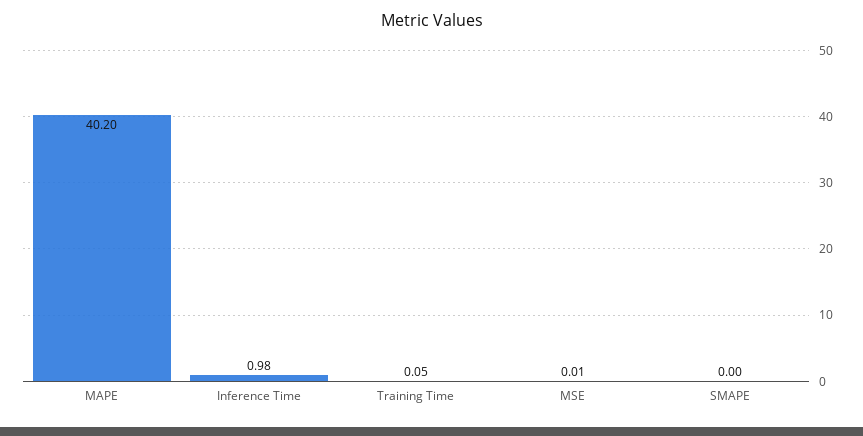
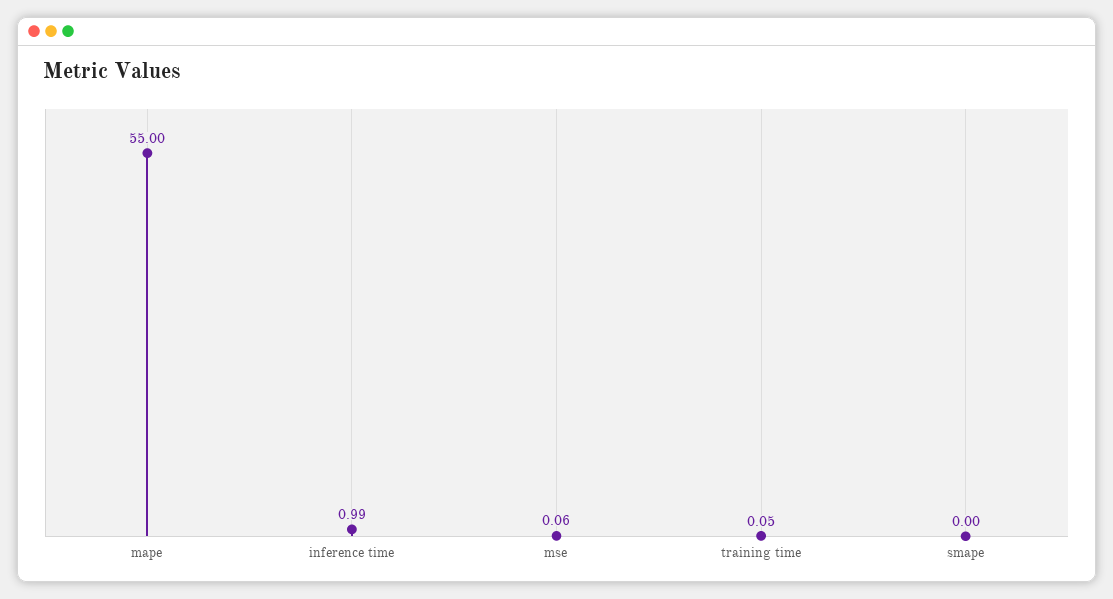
  {
-   "MAPE": 40.2,
+   "MAPE": 55,
-   "Inference Time": 0.98,
+   "Inference Time": 0.99,
    "Training Time": 0.05,
-   "MSE": 0.01,
+   "MSE": 0.06,
    "SMAPE": 0
  }

